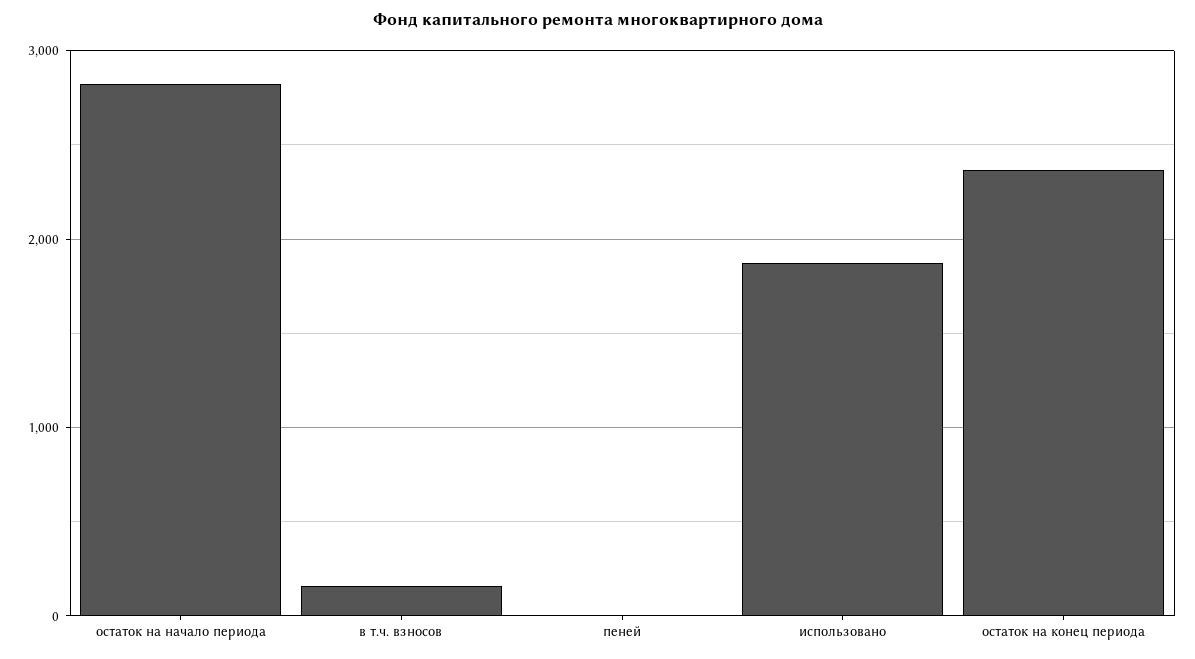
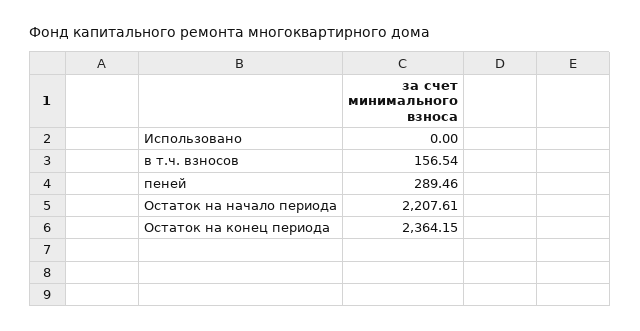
  {
-   "остаток на начало периода": 2800,
+   "остаток на начало периода": 2207.61,
    "в т.ч. взносов": 156.54,
-   "пеней": 0,
+   "пеней": 289.46,
-   "использовано": 1900,
+   "использовано": 0,
    "остаток на конец периода": 2364.15
  }

